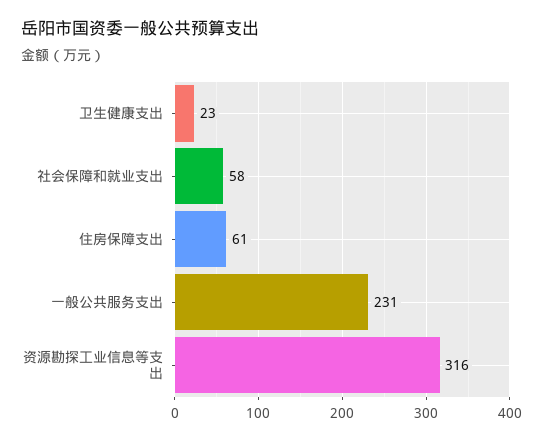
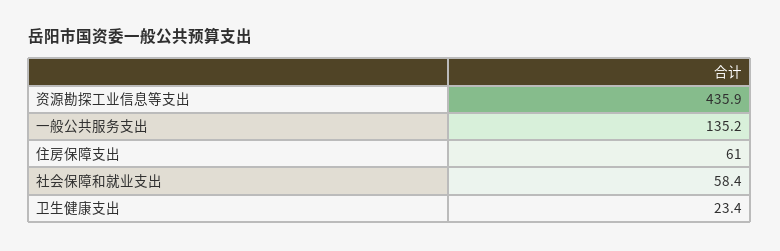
  {
    "卫生健康支出": 23.4,
    "社会保障和就业支出": 58.4,
    "住房保障支出": 61,
-   "一般公共服务支出": 231,
+   "一般公共服务支出": 135.2,
-   "资源勘探工业信息等支出": 316
+   "资源勘探工业信息等支出": 435.9
  }

